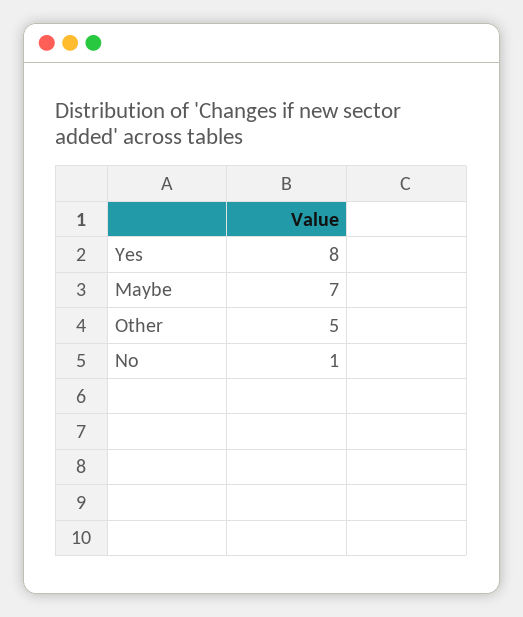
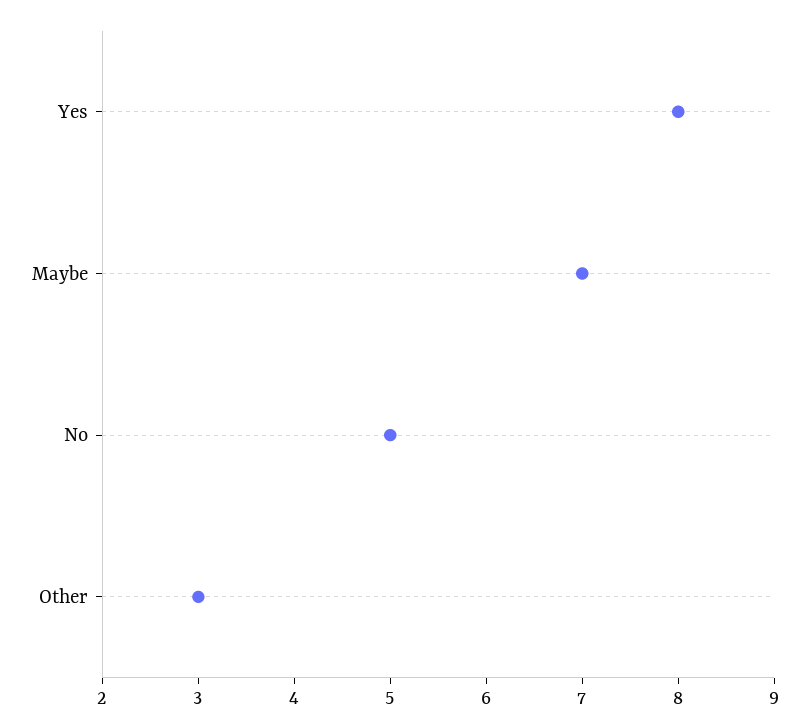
  {
    "Yes": 8,
    "Maybe": 7,
-   "Other": 5,
+   "Other": 3,
-   "No": 1
+   "No": 5
  }

